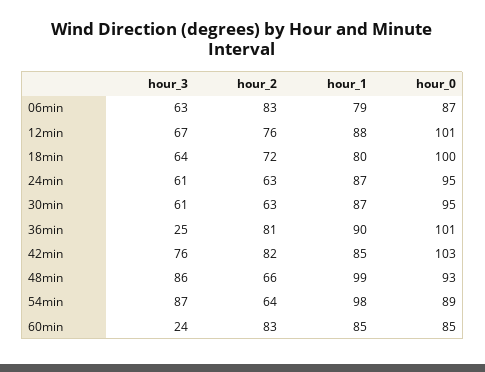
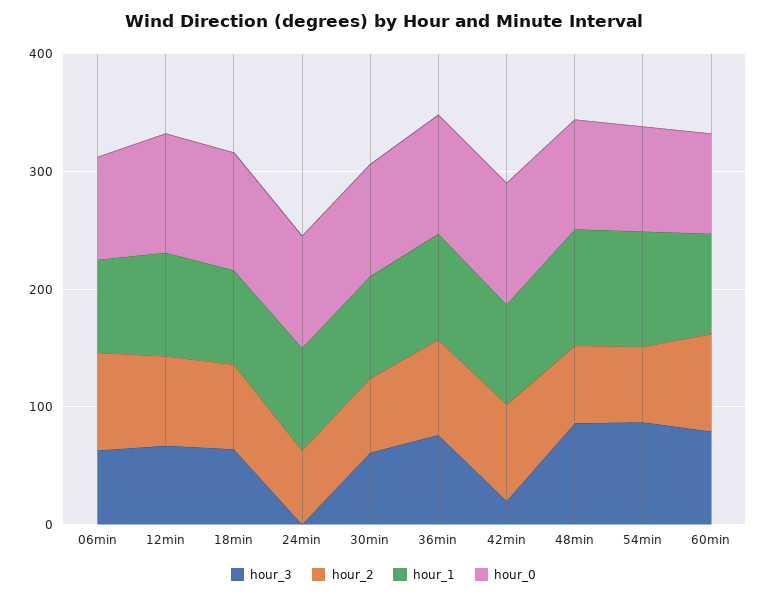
  {
    "hour_3": {
      "06min": 63,
      "12min": 67,
      "18min": 64,
-     "24min": 61,
+     "24min": 0,
      "30min": 61,
-     "36min": 25,
+     "36min": 80,
-     "42min": 76,
+     "42min": 20,
      "48min": 86,
      "54min": 87,
-     "60min": 24
+     "60min": 80
    },
    "hour_2": {
      "06min": 83,
      "12min": 76,
      "18min": 72,
      "24min": 63,
      "30min": 63,
      "36min": 81,
      "42min": 82,
      "48min": 66,
      "54min": 64,
      "60min": 83
    },
    "hour_1": {
      "06min": 79,
      "12min": 88,
      "18min": 80,
      "24min": 87,
      "30min": 87,
      "36min": 90,
      "42min": 85,
      "48min": 99,
      "54min": 98,
      "60min": 85
    },
    "hour_0": {
      "06min": 87,
      "12min": 101,
      "18min": 100,
      "24min": 95,
      "30min": 95,
      "36min": 101,
      "42min": 103,
      "48min": 93,
      "54min": 89,
      "60min": 85
    }
  }

